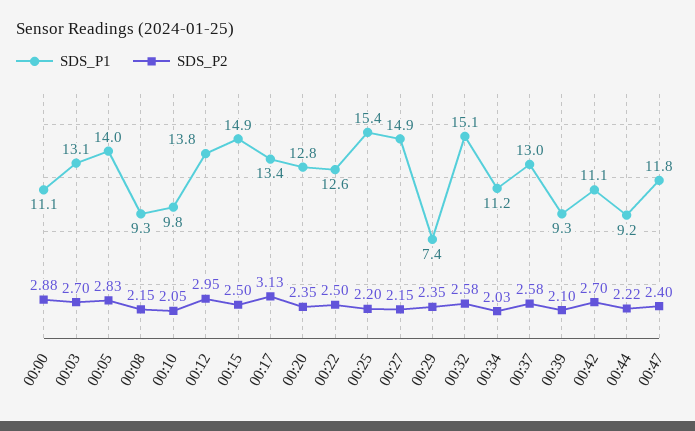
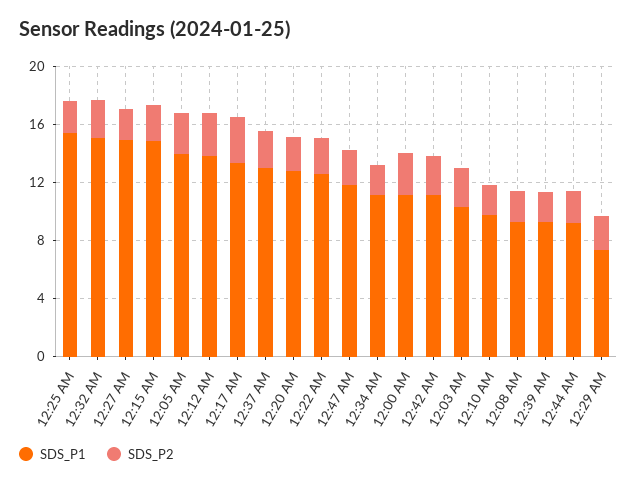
  {
    "SDS_P1": {
      "00:00": 11.1,
-     "00:03": 13.1,
+     "00:03": 10,
      "00:05": 14,
      "00:08": 9.3,
      "00:10": 9.8,
      "00:12": 13.8,
      "00:15": 14.9,
      "00:17": 13.4,
      "00:20": 12.8,
      "00:22": 12.6,
      "00:25": 15.4,
      "00:27": 14.9,
      "00:29": 7.4,
      "00:32": 15.1,
      "00:34": 11.2,
      "00:37": 13,
      "00:39": 9.3,
      "00:42": 11.1,
      "00:44": 9.2,
      "00:47": 11.8
    },
    "SDS_P2": {
      "00:00": 2.88,
      "00:03": 2.7,
      "00:05": 2.83,
      "00:08": 2.15,
      "00:10": 2.05,
      "00:12": 2.95,
      "00:15": 2.5,
      "00:17": 3.13,
      "00:20": 2.35,
      "00:22": 2.5,
      "00:25": 2.2,
      "00:27": 2.15,
      "00:29": 2.35,
      "00:32": 2.58,
      "00:34": 2.03,
      "00:37": 2.58,
      "00:39": 2.1,
      "00:42": 2.7,
      "00:44": 2.22,
      "00:47": 2.4
    }
  }

